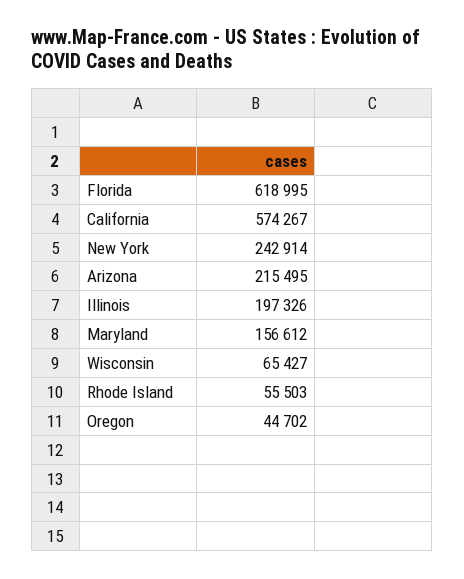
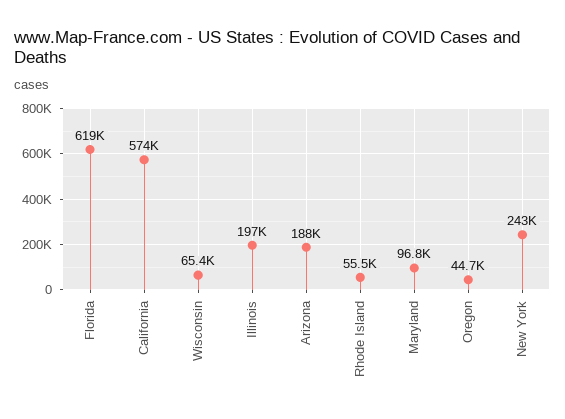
  {
    "Florida": 618995,
    "California": 574267,
    "New York": 242914,
-   "Arizona": 215495,
+   "Arizona": 188000,
    "Illinois": 197326,
-   "Maryland": 156612,
+   "Maryland": 96800,
    "Wisconsin": 65427,
    "Rhode Island": 55503,
    "Oregon": 44702
  }

